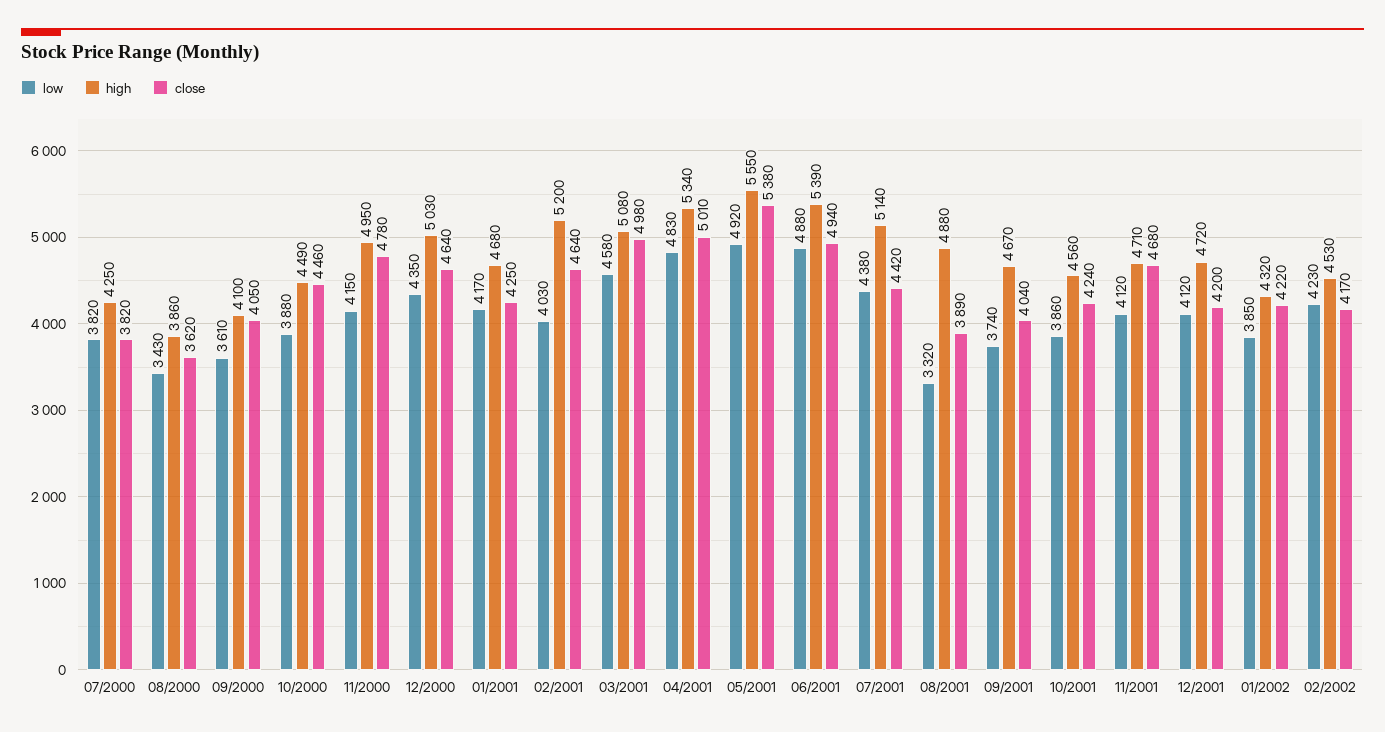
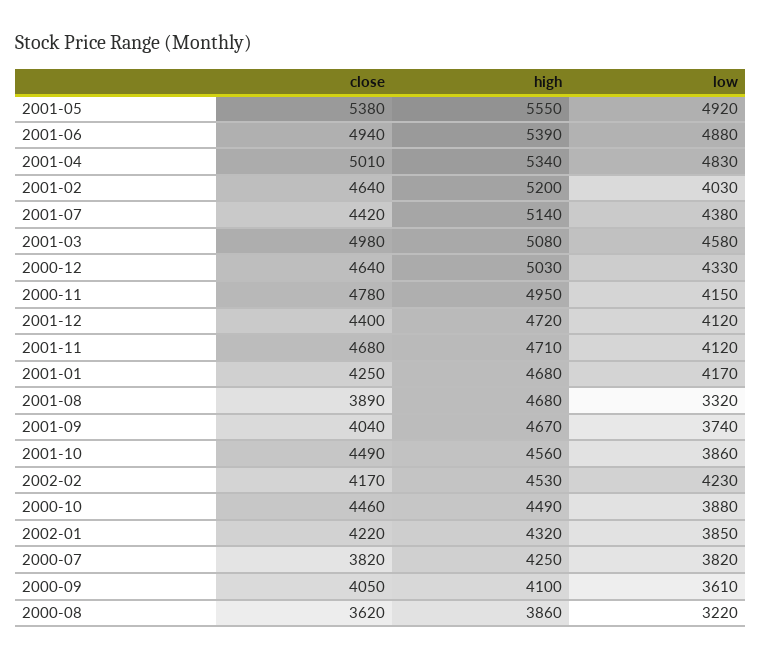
  {
    "low": {
      "07/2000": 3820,
-     "08/2000": 3430,
+     "08/2000": 3220,
      "09/2000": 3610,
      "10/2000": 3880,
      "11/2000": 4150,
-     "12/2000": 4350,
+     "12/2000": 4330,
      "01/2001": 4170,
      "02/2001": 4030,
      "03/2001": 4580,
      "04/2001": 4830,
      "05/2001": 4920,
      "06/2001": 4880,
      "07/2001": 4380,
      "08/2001": 3320,
      "09/2001": 3740,
      "10/2001": 3860,
      "11/2001": 4120,
      "12/2001": 4120,
      "01/2002": 3850,
      "02/2002": 4230
    },
    "high": {
      "07/2000": 4250,
      "08/2000": 3860,
      "09/2000": 4100,
      "10/2000": 4490,
      "11/2000": 4950,
      "12/2000": 5030,
      "01/2001": 4680,
      "02/2001": 5200,
      "03/2001": 5080,
      "04/2001": 5340,
      "05/2001": 5550,
      "06/2001": 5390,
      "07/2001": 5140,
-     "08/2001": 4880,
+     "08/2001": 4680,
      "09/2001": 4670,
      "10/2001": 4560,
      "11/2001": 4710,
      "12/2001": 4720,
      "01/2002": 4320,
      "02/2002": 4530
    },
    "close": {
      "07/2000": 3820,
      "08/2000": 3620,
      "09/2000": 4050,
      "10/2000": 4460,
      "11/2000": 4780,
      "12/2000": 4640,
      "01/2001": 4250,
      "02/2001": 4640,
      "03/2001": 4980,
      "04/2001": 5010,
      "05/2001": 5380,
      "06/2001": 4940,
      "07/2001": 4420,
      "08/2001": 3890,
      "09/2001": 4040,
-     "10/2001": 4240,
+     "10/2001": 4490,
      "11/2001": 4680,
-     "12/2001": 4200,
+     "12/2001": 4400,
      "01/2002": 4220,
      "02/2002": 4170
    }
  }

